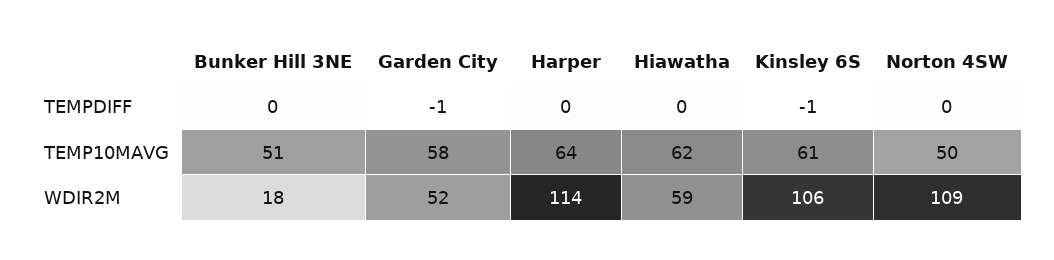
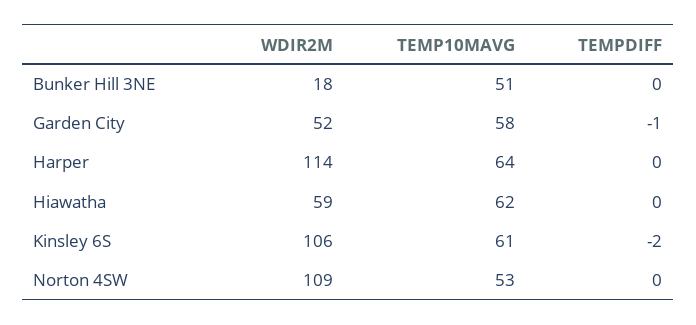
  {
    "Bunker Hill 3NE": {
      "TEMPDIFF": 0,
      "TEMP10MAVG": 51,
      "WDIR2M": 18
    },
    "Garden City": {
      "TEMPDIFF": -1,
      "TEMP10MAVG": 58,
      "WDIR2M": 52
    },
    "Harper": {
      "TEMPDIFF": 0,
      "TEMP10MAVG": 64,
      "WDIR2M": 114
    },
    "Hiawatha": {
      "TEMPDIFF": 0,
      "TEMP10MAVG": 62,
      "WDIR2M": 59
    },
    "Kinsley 6S": {
-     "TEMPDIFF": -1,
+     "TEMPDIFF": -2,
      "TEMP10MAVG": 61,
      "WDIR2M": 106
    },
    "Norton 4SW": {
      "TEMPDIFF": 0,
-     "TEMP10MAVG": 50,
+     "TEMP10MAVG": 53,
      "WDIR2M": 109
    }
  }

